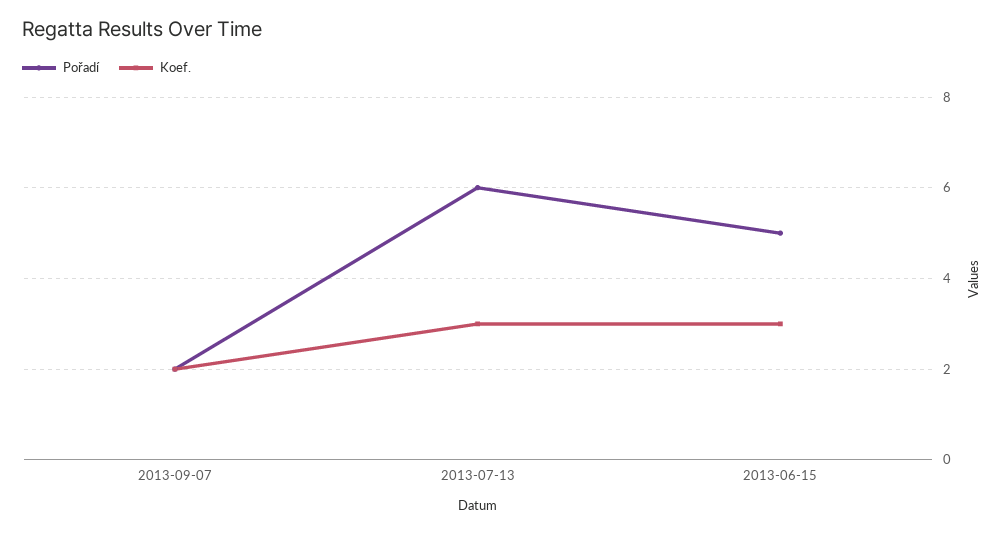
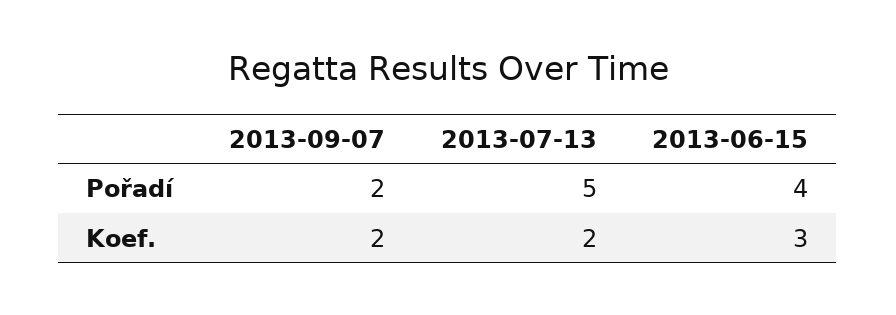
  {
    "Pořadí": {
      "2013-09-07": 2,
-     "2013-07-13": 6,
+     "2013-07-13": 5,
-     "2013-06-15": 5
+     "2013-06-15": 4
    },
    "Koef.": {
      "2013-09-07": 2,
-     "2013-07-13": 3,
+     "2013-07-13": 2,
      "2013-06-15": 3
    }
  }

